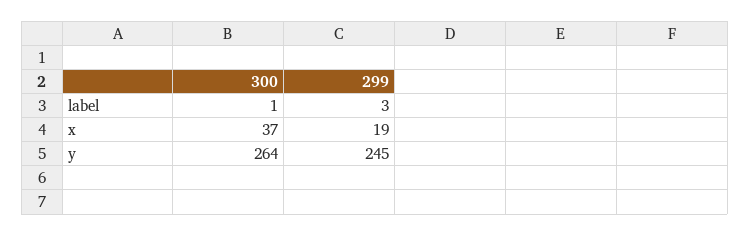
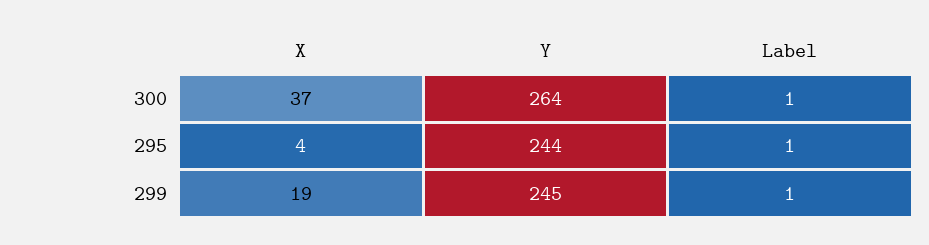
  {
    "300": {
      "label": 1,
      "x": 37,
      "y": 264
    },
    "299": {
-     "label": 3,
+     "label": 1,
      "x": 19,
      "y": 245
-   }
+   },
+   "295": {
+     "x": 4,
+     "y": 244,
+     "label": 1
+   }
  }

